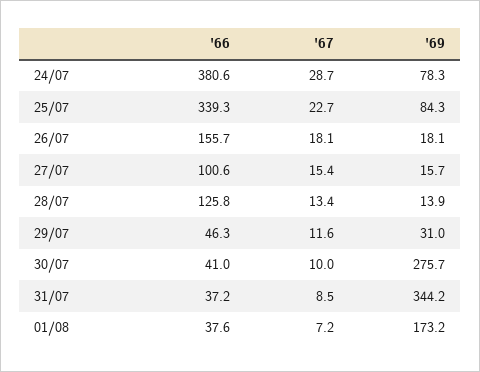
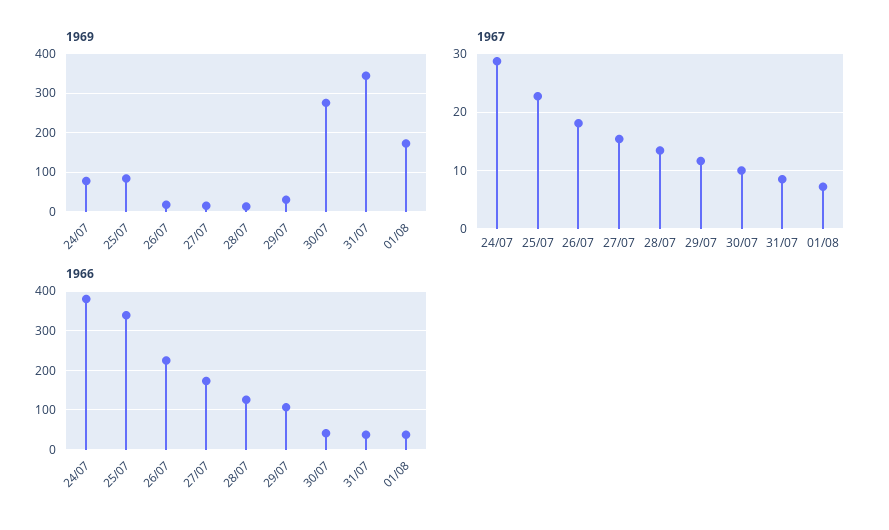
  {
    "'66": {
      "24/07": 380.6,
      "25/07": 339.3,
-     "26/07": 155.7,
+     "26/07": 220,
-     "27/07": 100.6,
+     "27/07": 180,
      "28/07": 125.8,
-     "29/07": 46.3,
+     "29/07": 100,
      "30/07": 41,
      "31/07": 37.2,
      "01/08": 37.6
    },
    "'67": {
      "24/07": 28.7,
      "25/07": 22.7,
      "26/07": 18.1,
      "27/07": 15.4,
      "28/07": 13.4,
      "29/07": 11.6,
      "30/07": 10,
      "31/07": 8.5,
      "01/08": 7.2
    },
    "'69": {
      "24/07": 78.3,
      "25/07": 84.3,
      "26/07": 18.1,
      "27/07": 15.7,
      "28/07": 13.9,
      "29/07": 31,
      "30/07": 275.7,
      "31/07": 344.2,
      "01/08": 173.2
    }
  }

